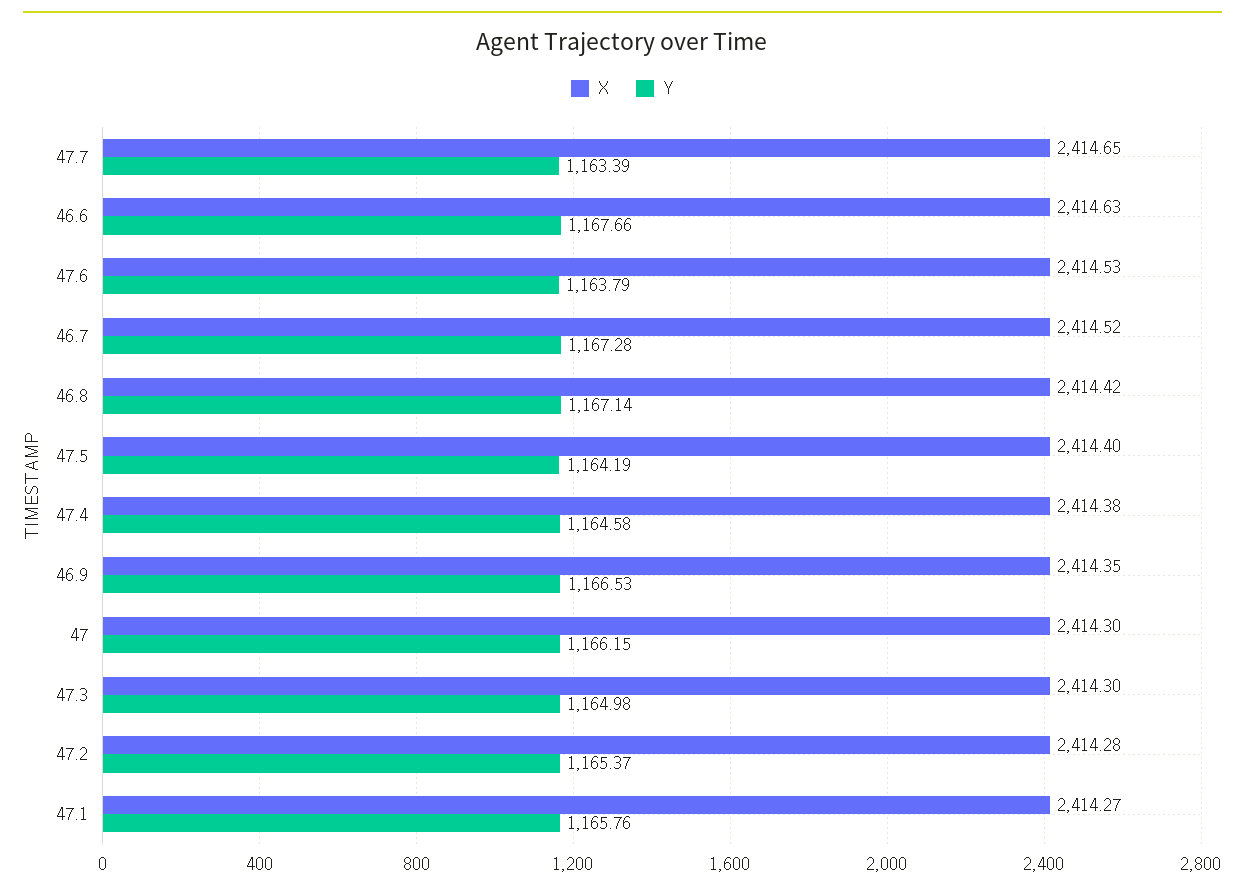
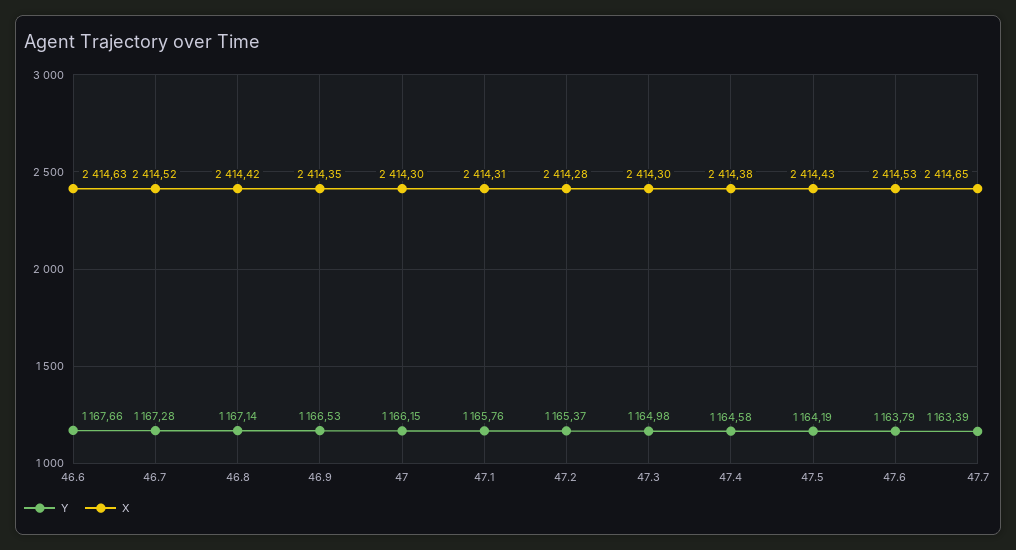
  {
    "X": {
      "47.7": 2414.65,
      "46.6": 2414.63,
      "47.6": 2414.53,
      "46.7": 2414.52,
      "46.8": 2414.42,
-     "47.5": 2414.4,
+     "47.5": 2414.43,
      "47.4": 2414.38,
      "46.9": 2414.35,
      "47": 2414.3,
      "47.3": 2414.3,
      "47.2": 2414.28,
-     "47.1": 2414.27
+     "47.1": 2414.31
    },
    "Y": {
      "47.7": 1163.39,
      "46.6": 1167.66,
      "47.6": 1163.79,
      "46.7": 1167.28,
      "46.8": 1167.14,
      "47.5": 1164.19,
      "47.4": 1164.58,
      "46.9": 1166.53,
      "47": 1166.15,
      "47.3": 1164.98,
      "47.2": 1165.37,
      "47.1": 1165.76
    }
  }

